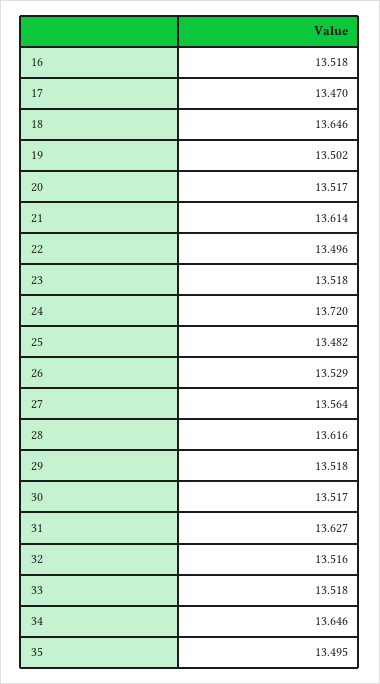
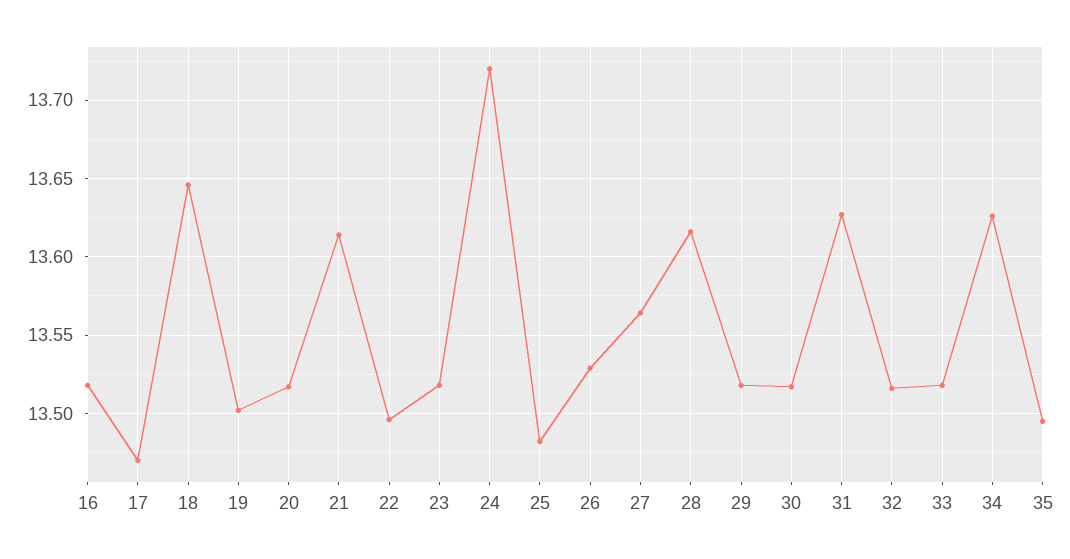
  {
    "16": 13.518,
    "17": 13.47,
    "18": 13.646,
    "19": 13.502,
    "20": 13.517,
    "21": 13.614,
    "22": 13.496,
    "23": 13.518,
    "24": 13.72,
    "25": 13.482,
    "26": 13.529,
    "27": 13.564,
    "28": 13.616,
    "29": 13.518,
    "30": 13.517,
    "31": 13.627,
    "32": 13.516,
    "33": 13.518,
-   "34": 13.646,
+   "34": 13.625,
    "35": 13.495
  }

